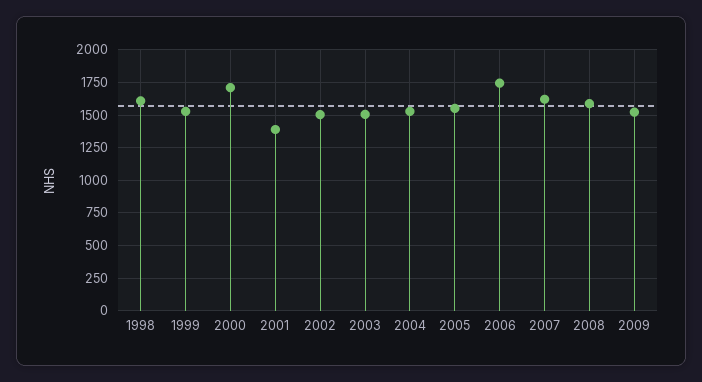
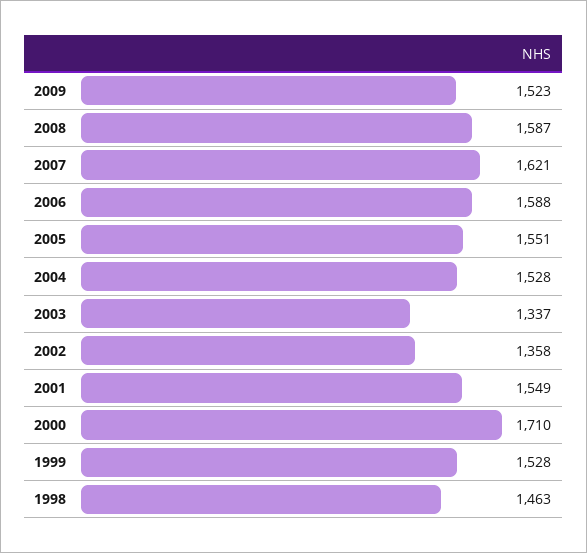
  {
-   "1998": 1600,
+   "1998": 1463,
    "1999": 1528,
    "2000": 1710,
-   "2001": 1400,
+   "2001": 1549,
-   "2002": 1500,
+   "2002": 1358,
-   "2003": 1500,
+   "2003": 1337,
    "2004": 1528,
    "2005": 1551,
-   "2006": 1750,
+   "2006": 1588,
    "2007": 1621,
    "2008": 1587,
    "2009": 1523
  }

